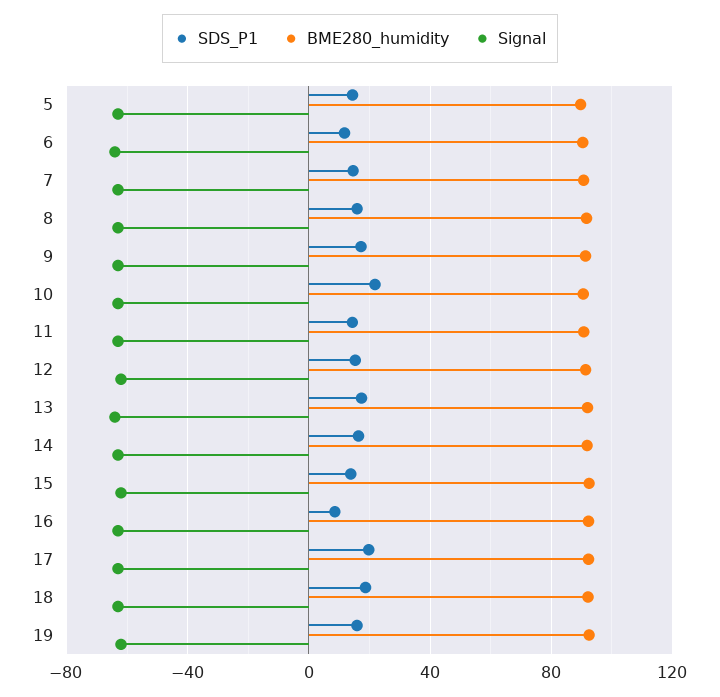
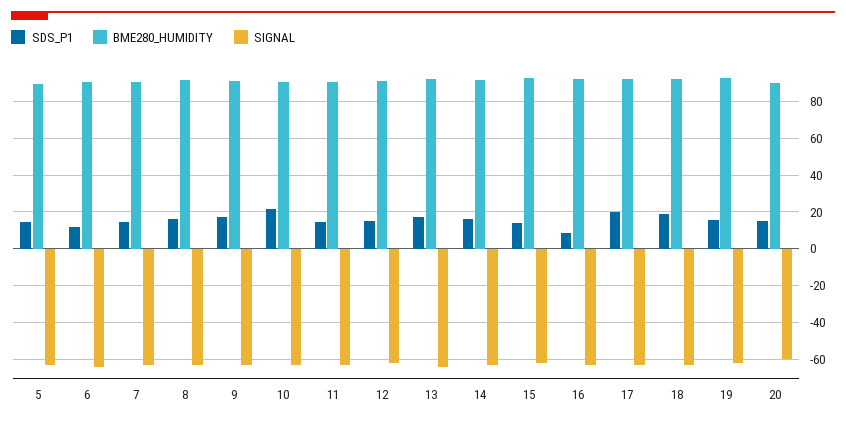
  {
    "SDS_P1": {
      "5": 15,
      "6": 10,
      "7": 15,
      "8": 15,
      "9": 15,
      "10": 20,
      "11": 15,
      "12": 15,
      "13": 15,
      "14": 15,
      "15": 15,
      "16": 10,
      "17": 20,
      "18": 20,
-     "19": 15
+     "19": 15,
+     "20": 15
    },
    "BME280_humidity": {
      "5": 90,
      "6": 90,
      "7": 90,
      "8": 90,
      "9": 90,
      "10": 90,
      "11": 90,
      "12": 90,
      "13": 90,
      "14": 90,
      "15": 95,
      "16": 90,
      "17": 90,
      "18": 90,
-     "19": 90
+     "19": 90,
+     "20": 90
    },
    "Signal": {
      "5": -65,
      "6": -65,
      "7": -65,
      "8": -65,
      "9": -65,
      "10": -65,
      "11": -65,
      "12": -60,
      "13": -65,
      "14": -65,
      "15": -60,
      "16": -65,
      "17": -65,
      "18": -65,
-     "19": -60
+     "19": -60,
+     "20": -60
    }
  }

